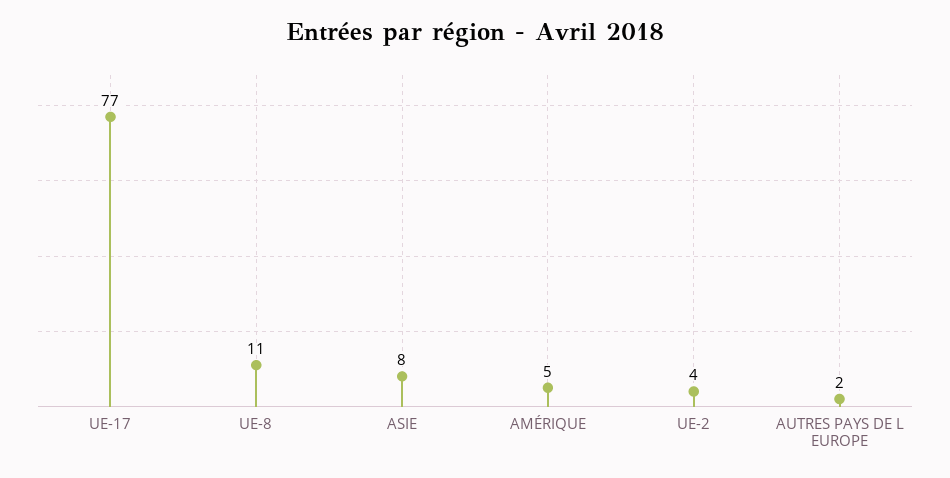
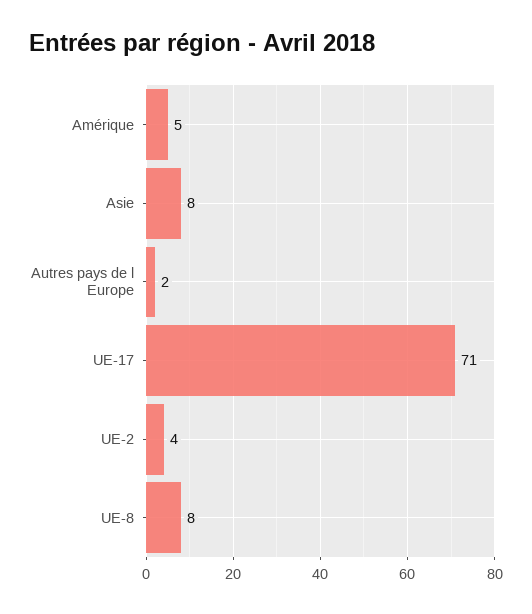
  {
-   "UE-17": 77,
+   "UE-17": 71,
-   "UE-8": 11,
+   "UE-8": 8,
    "ASIE": 8,
    "AMÉRIQUE": 5,
    "UE-2": 4,
    "AUTRES PAYS DE L EUROPE": 2
  }

